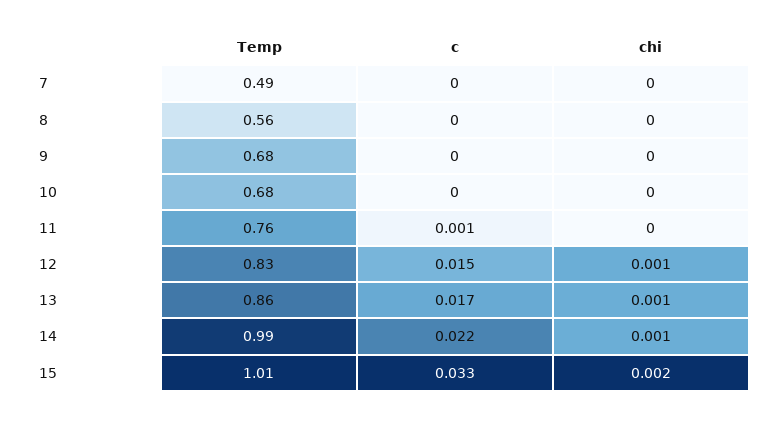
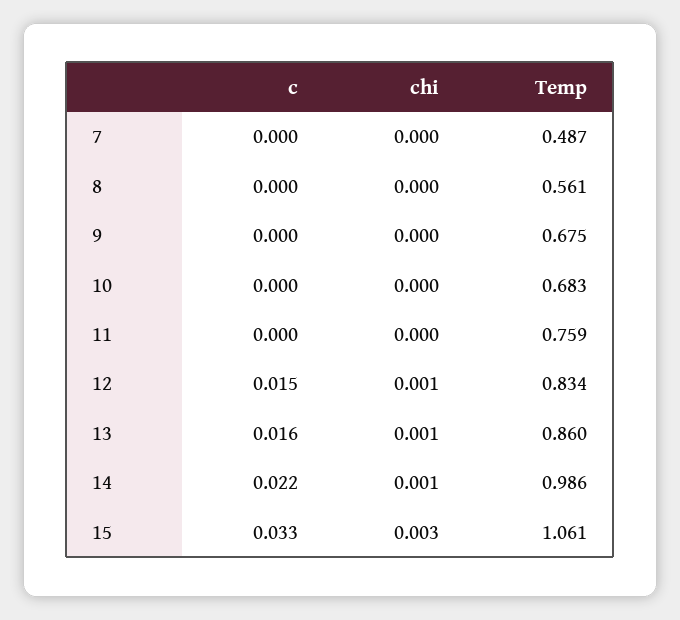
  {
    "Temp": {
      "7": 0.487,
      "8": 0.561,
      "9": 0.675,
      "10": 0.683,
      "11": 0.759,
      "12": 0.834,
      "13": 0.86,
      "14": 0.986,
-     "15": 1.01
+     "15": 1.061
    },
    "c": {
      "7": 0,
      "8": 0,
      "9": 0,
      "10": 0,
-     "11": 0.001,
+     "11": 0,
      "12": 0.015,
-     "13": 0.017,
+     "13": 0.016,
      "14": 0.022,
      "15": 0.033
    },
    "chi": {
      "7": 0,
      "8": 0,
      "9": 0,
      "10": 0,
      "11": 0,
      "12": 0.001,
      "13": 0.001,
      "14": 0.001,
-     "15": 0.002
+     "15": 0.003
    }
  }

